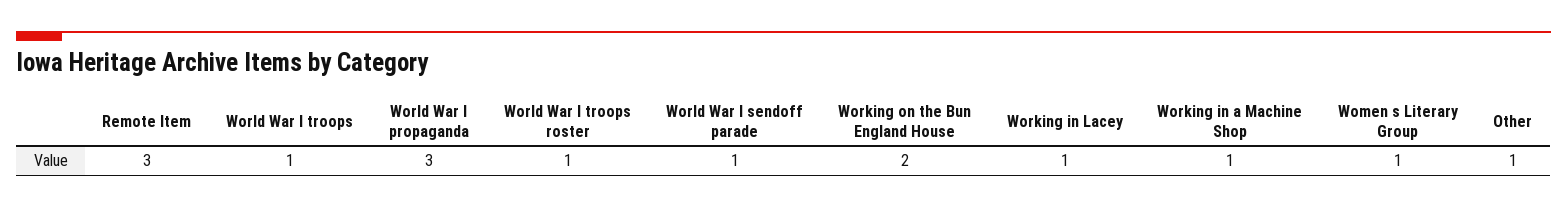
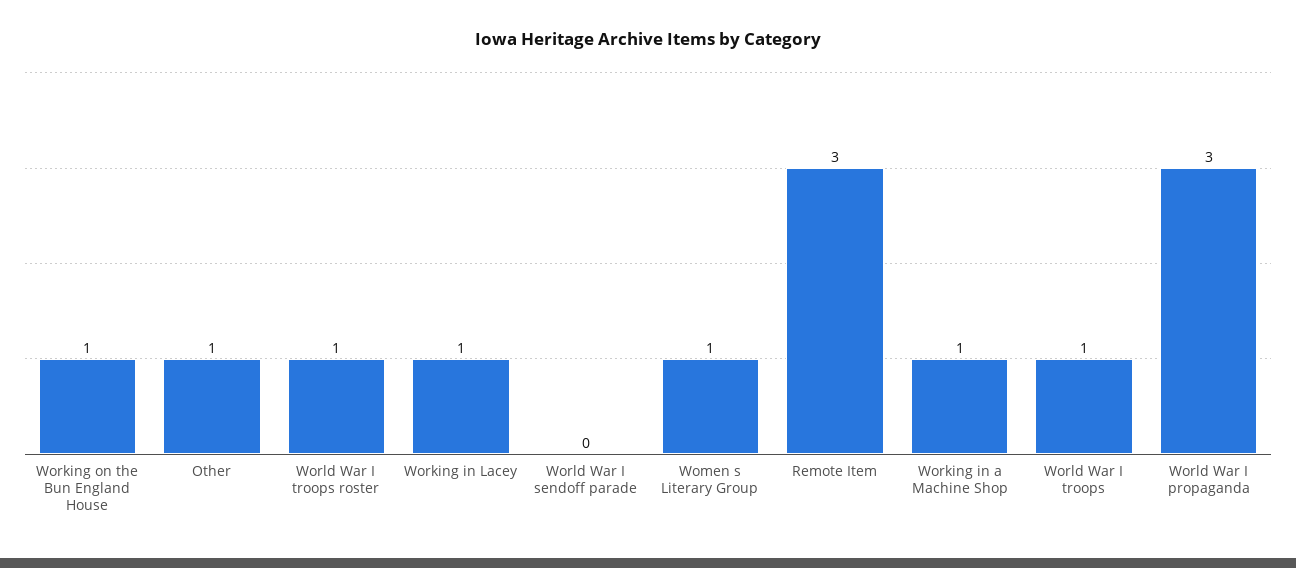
  {
    "Remote Item": 3,
    "World War I troops": 1,
    "World War I propaganda": 3,
    "World War I troops roster": 1,
-   "World War I sendoff parade": 1,
+   "World War I sendoff parade": 0,
-   "Working on the Bun England House": 2,
+   "Working on the Bun England House": 1,
    "Working in Lacey": 1,
    "Working in a Machine Shop": 1,
    "Women s Literary Group": 1,
    "Other": 1
  }

